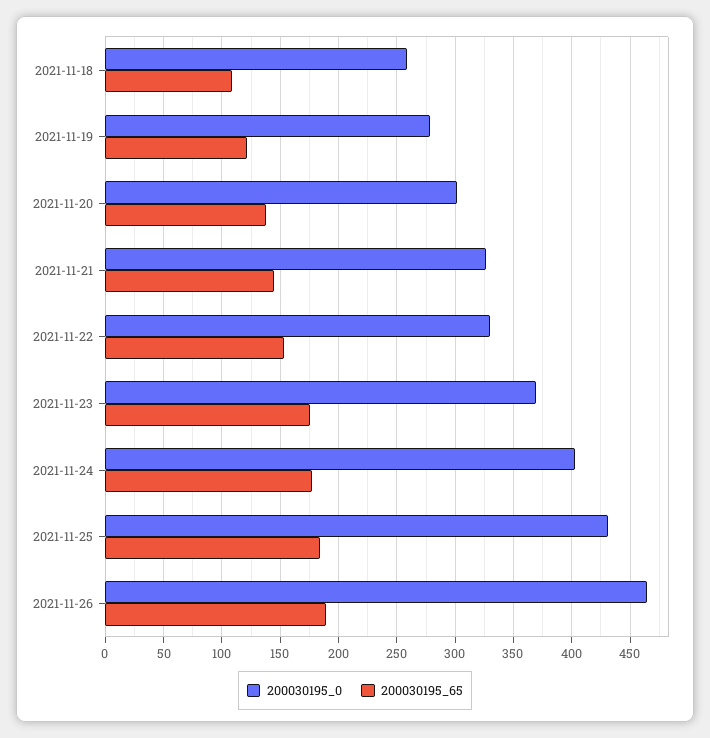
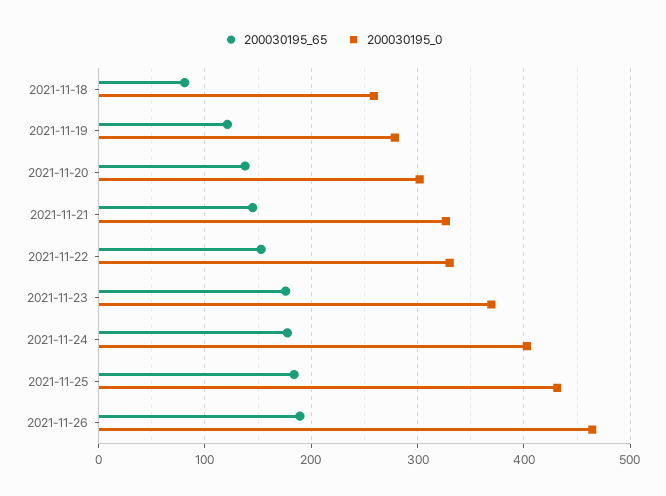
  {
    "200030195_0": {
      "2021-11-18": 260,
      "2021-11-19": 280,
      "2021-11-20": 300,
      "2021-11-21": 330,
      "2021-11-22": 330,
      "2021-11-23": 370,
      "2021-11-24": 400,
      "2021-11-25": 430,
      "2021-11-26": 460
    },
    "200030195_65": {
-     "2021-11-18": 110,
+     "2021-11-18": 80,
      "2021-11-19": 120,
      "2021-11-20": 140,
      "2021-11-21": 140,
      "2021-11-22": 150,
      "2021-11-23": 180,
      "2021-11-24": 180,
      "2021-11-25": 180,
      "2021-11-26": 190
    }
  }

